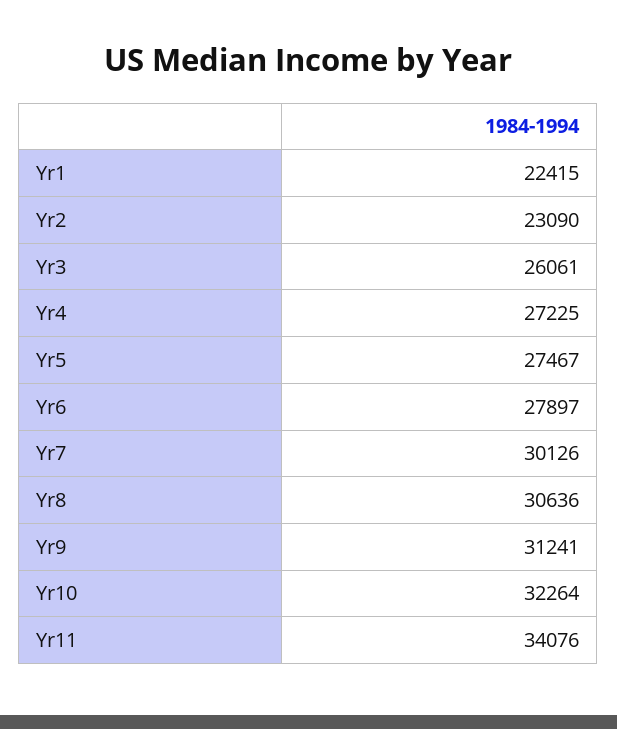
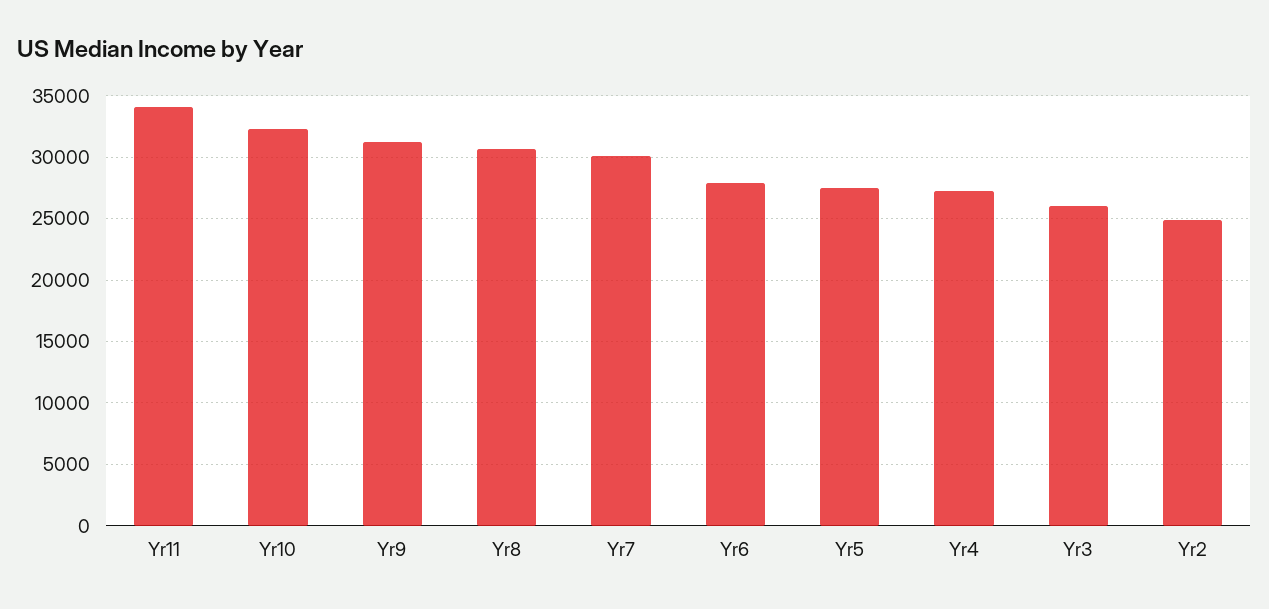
  {
-   "Yr1": 22415,
-   "Yr2": 23090,
+   "Yr2": 25000,
    "Yr3": 26061,
    "Yr4": 27225,
    "Yr5": 27467,
    "Yr6": 27897,
    "Yr7": 30126,
    "Yr8": 30636,
    "Yr9": 31241,
    "Yr10": 32264,
    "Yr11": 34076
  }

